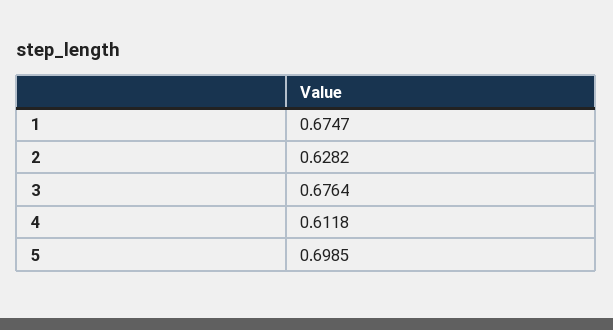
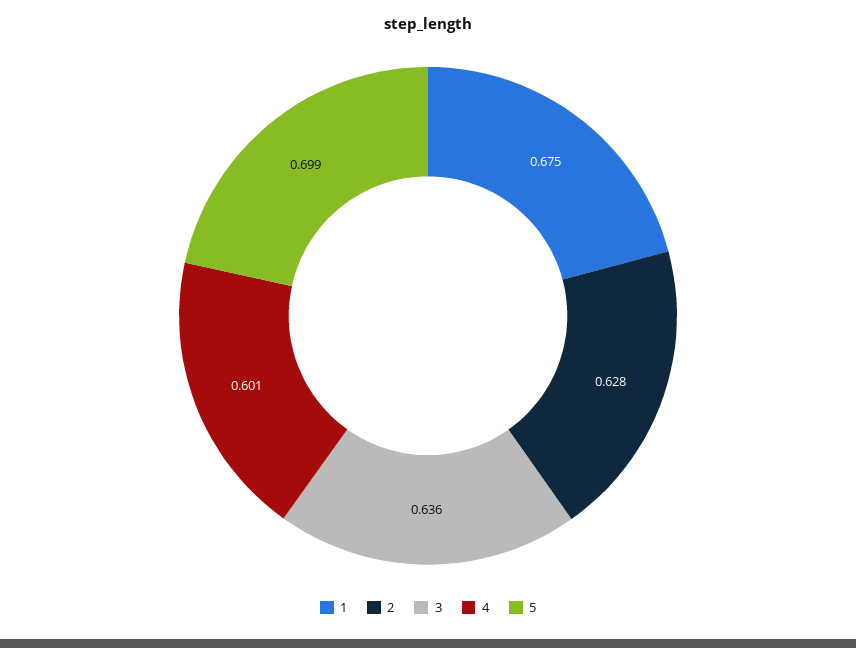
  {
    "1": 0.6747,
    "2": 0.6282,
-   "3": 0.6764,
+   "3": 0.636,
-   "4": 0.6118,
+   "4": 0.601,
    "5": 0.6985
  }

